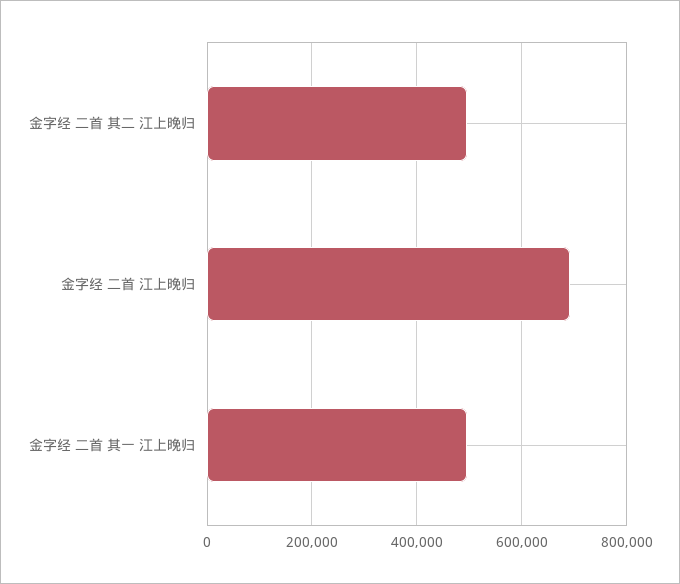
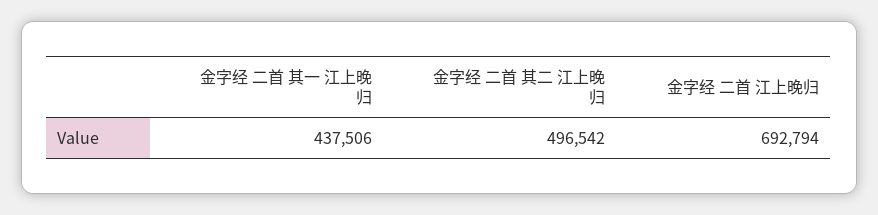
  {
    "金字经 二首 其二 江上晚归": 496542,
    "金字经 二首 江上晚归": 692794,
-   "金字经 二首 其一 江上晚归": 500000
+   "金字经 二首 其一 江上晚归": 437506
  }

